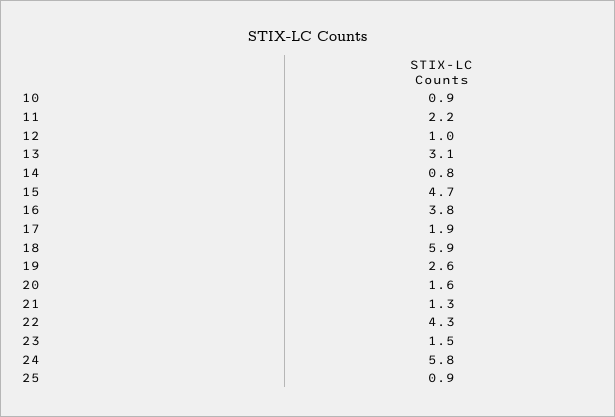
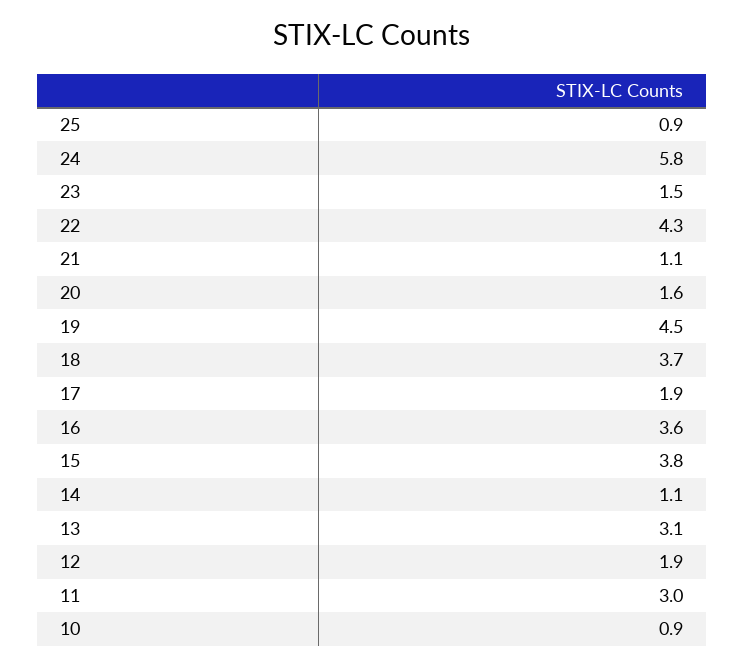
  {
    "10": 0.9,
-   "11": 2.2,
+   "11": 3,
-   "12": 1,
+   "12": 1.9,
    "13": 3.1,
-   "14": 0.8,
+   "14": 1.1,
-   "15": 4.7,
+   "15": 3.8,
-   "16": 3.8,
+   "16": 3.6,
    "17": 1.9,
-   "18": 5.9,
+   "18": 3.7,
-   "19": 2.6,
+   "19": 4.5,
    "20": 1.6,
-   "21": 1.3,
+   "21": 1.1,
    "22": 4.3,
    "23": 1.5,
    "24": 5.8,
    "25": 0.9
  }

